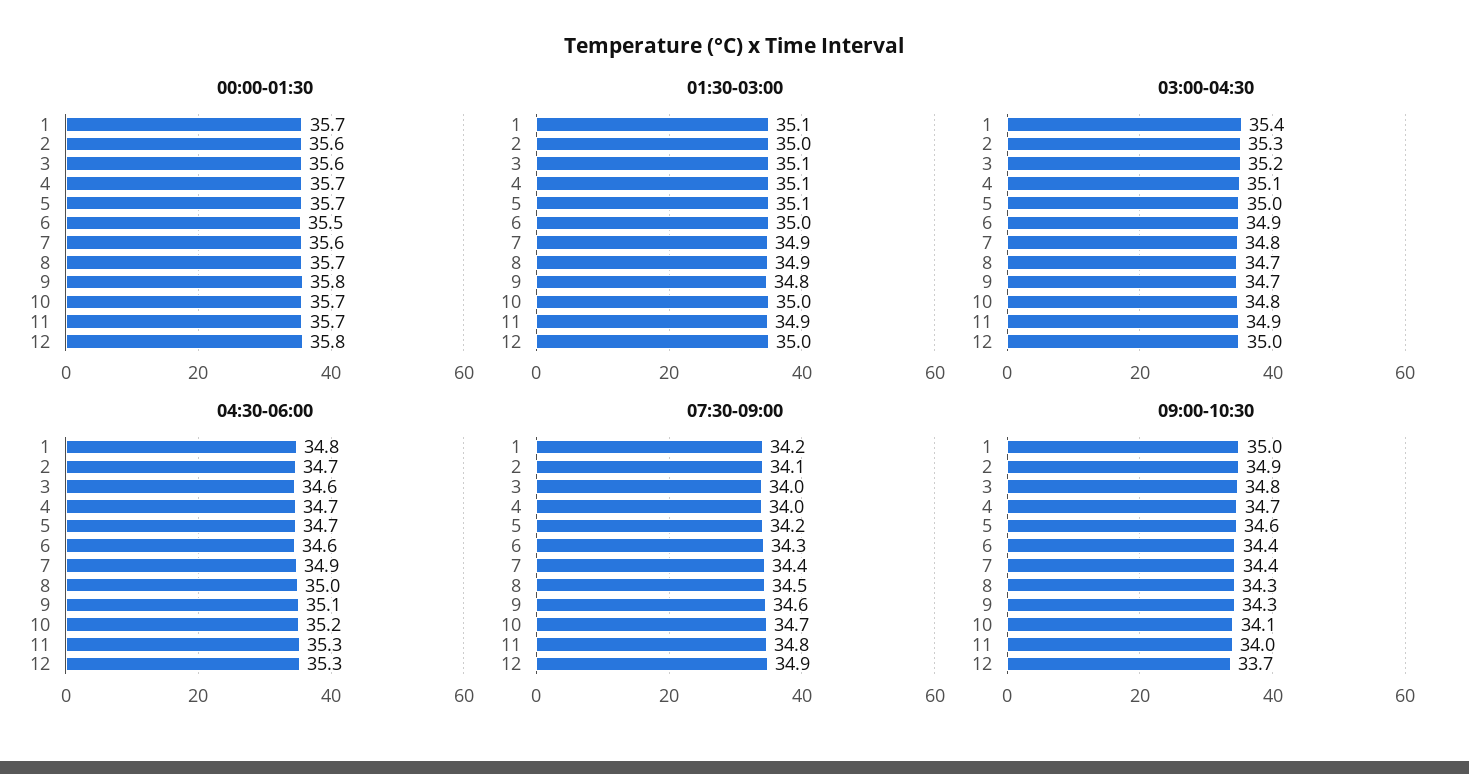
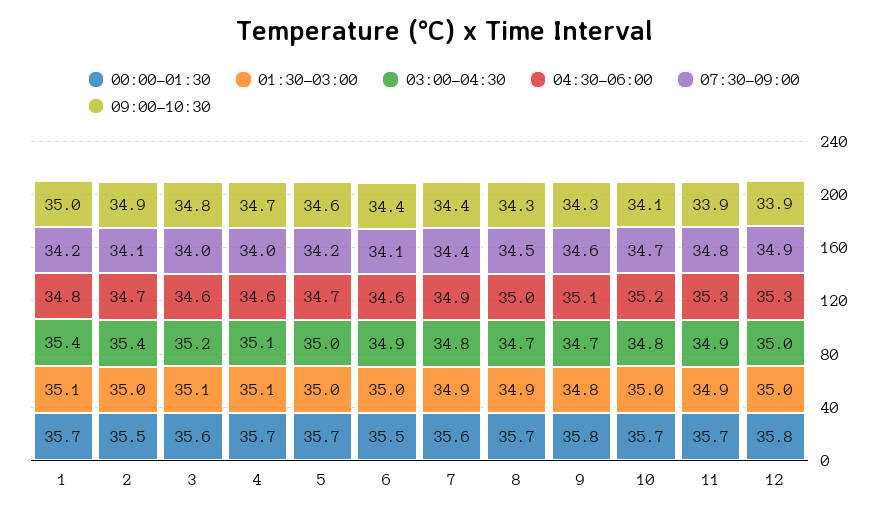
  {
    "00:00-01:30": {
      "1": 35.7,
-     "2": 35.6,
+     "2": 35.5,
      "3": 35.6,
      "4": 35.7,
      "5": 35.7,
      "6": 35.5,
      "7": 35.6,
      "8": 35.7,
      "9": 35.8,
      "10": 35.7,
      "11": 35.7,
      "12": 35.8
    },
    "01:30-03:00": {
      "1": 35.1,
      "2": 35,
      "3": 35.1,
      "4": 35.1,
-     "5": 35.1,
+     "5": 35,
      "6": 35,
      "7": 34.9,
      "8": 34.9,
      "9": 34.8,
      "10": 35,
      "11": 34.9,
      "12": 35
    },
    "03:00-04:30": {
      "1": 35.4,
-     "2": 35.3,
+     "2": 35.4,
      "3": 35.2,
      "4": 35.1,
      "5": 35,
      "6": 34.9,
      "7": 34.8,
      "8": 34.7,
      "9": 34.7,
      "10": 34.8,
      "11": 34.9,
      "12": 35
    },
    "04:30-06:00": {
      "1": 34.8,
      "2": 34.7,
      "3": 34.6,
-     "4": 34.7,
+     "4": 34.6,
      "5": 34.7,
      "6": 34.6,
      "7": 34.9,
      "8": 35,
      "9": 35.1,
      "10": 35.2,
      "11": 35.3,
      "12": 35.3
    },
    "07:30-09:00": {
      "1": 34.2,
      "2": 34.1,
      "3": 34,
      "4": 34,
      "5": 34.2,
-     "6": 34.3,
+     "6": 34.1,
      "7": 34.4,
      "8": 34.5,
      "9": 34.6,
      "10": 34.7,
      "11": 34.8,
      "12": 34.9
    },
    "09:00-10:30": {
      "1": 35,
      "2": 34.9,
      "3": 34.8,
      "4": 34.7,
      "5": 34.6,
      "6": 34.4,
      "7": 34.4,
      "8": 34.3,
      "9": 34.3,
      "10": 34.1,
-     "11": 34,
+     "11": 33.9,
-     "12": 33.7
+     "12": 33.9
    }
  }

